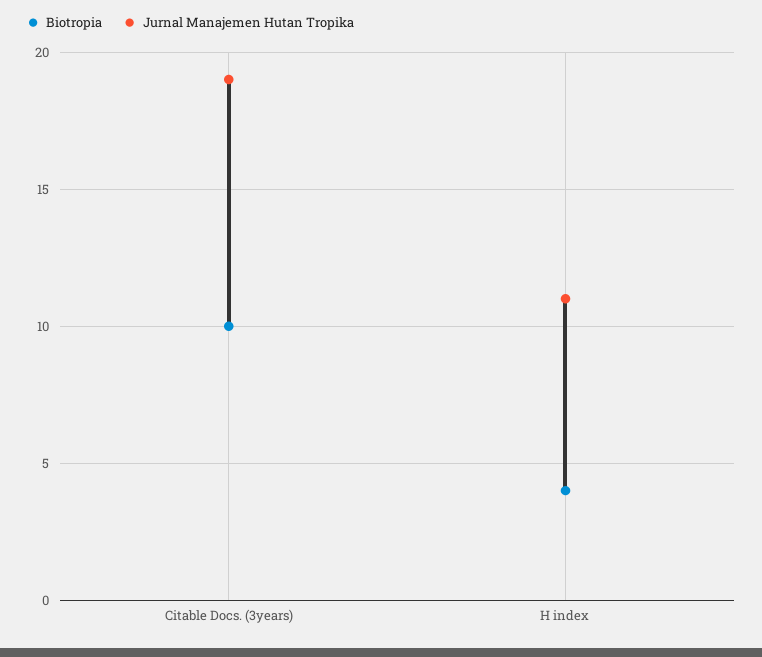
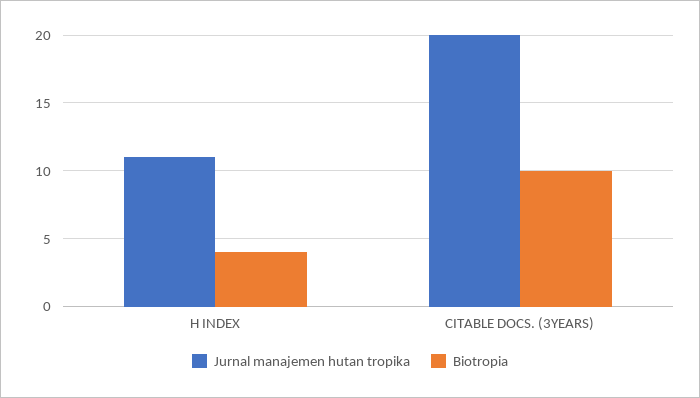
  {
    "Biotropia": {
      "Citable Docs. (3years)": 10,
      "H index": 4
    },
    "Jurnal Manajemen Hutan Tropika": {
-     "Citable Docs. (3years)": 19,
+     "Citable Docs. (3years)": 20,
      "H index": 11
    }
  }

